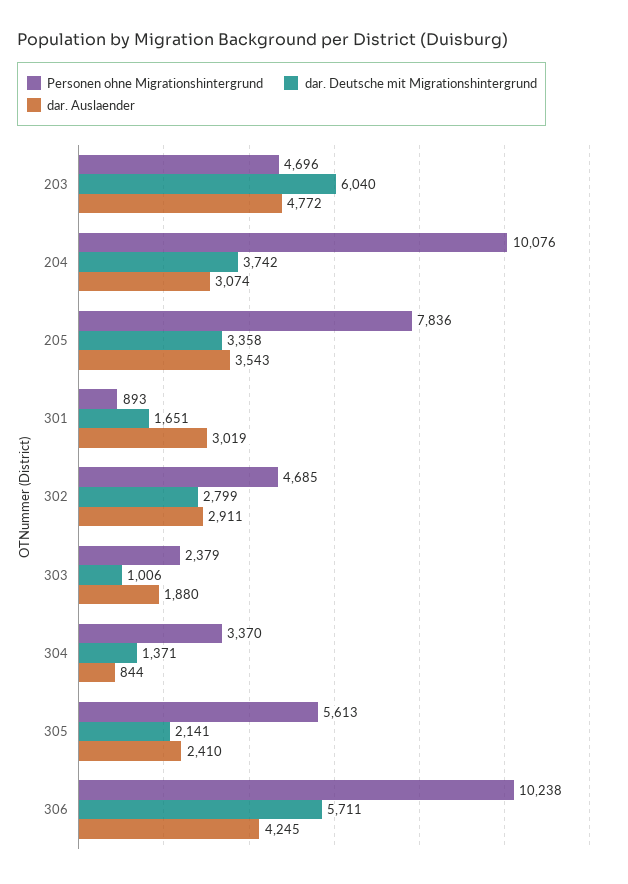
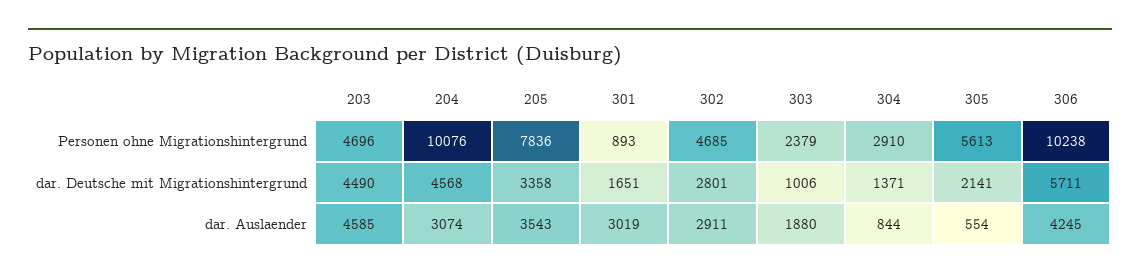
  {
    "Personen ohne Migrationshintergrund": {
      "203": 4696,
      "204": 10076,
      "205": 7836,
      "301": 893,
      "302": 4685,
      "303": 2379,
-     "304": 3370,
+     "304": 2910,
      "305": 5613,
      "306": 10238
    },
    "dar. Deutsche mit Migrationshintergrund": {
-     "203": 6040,
+     "203": 4490,
-     "204": 3742,
+     "204": 4568,
      "205": 3358,
      "301": 1651,
-     "302": 2799,
+     "302": 2801,
      "303": 1006,
      "304": 1371,
      "305": 2141,
      "306": 5711
    },
    "dar. Auslaender": {
-     "203": 4772,
+     "203": 4585,
      "204": 3074,
      "205": 3543,
      "301": 3019,
      "302": 2911,
      "303": 1880,
      "304": 844,
-     "305": 2410,
+     "305": 554,
      "306": 4245
    }
  }

